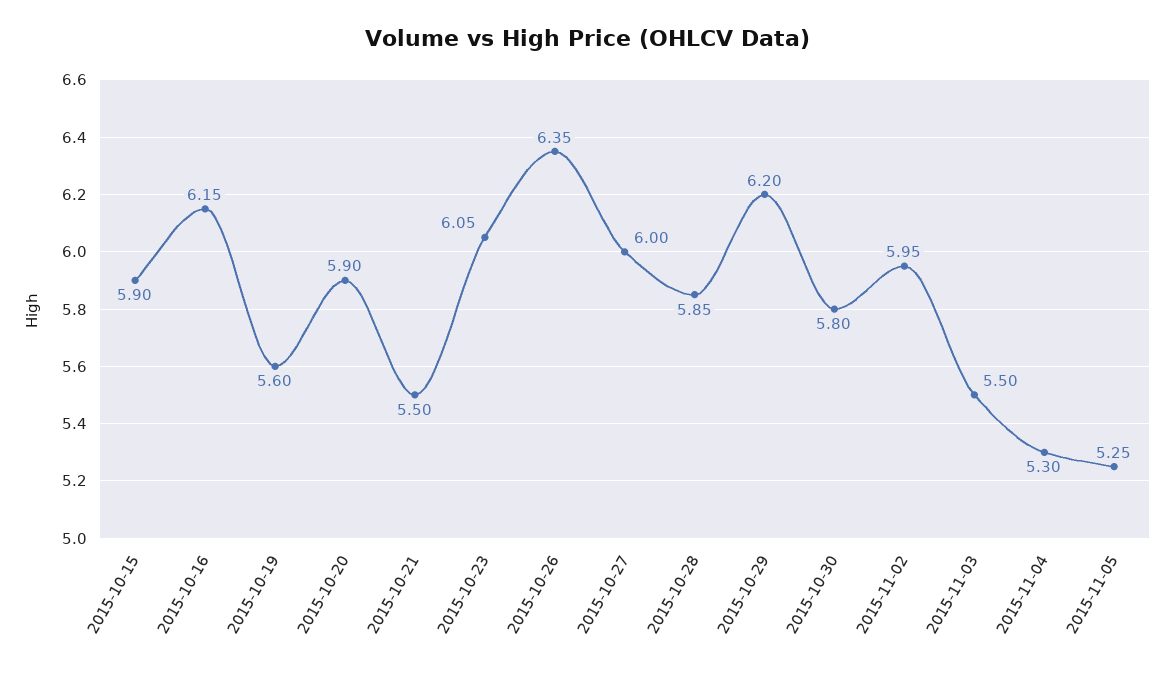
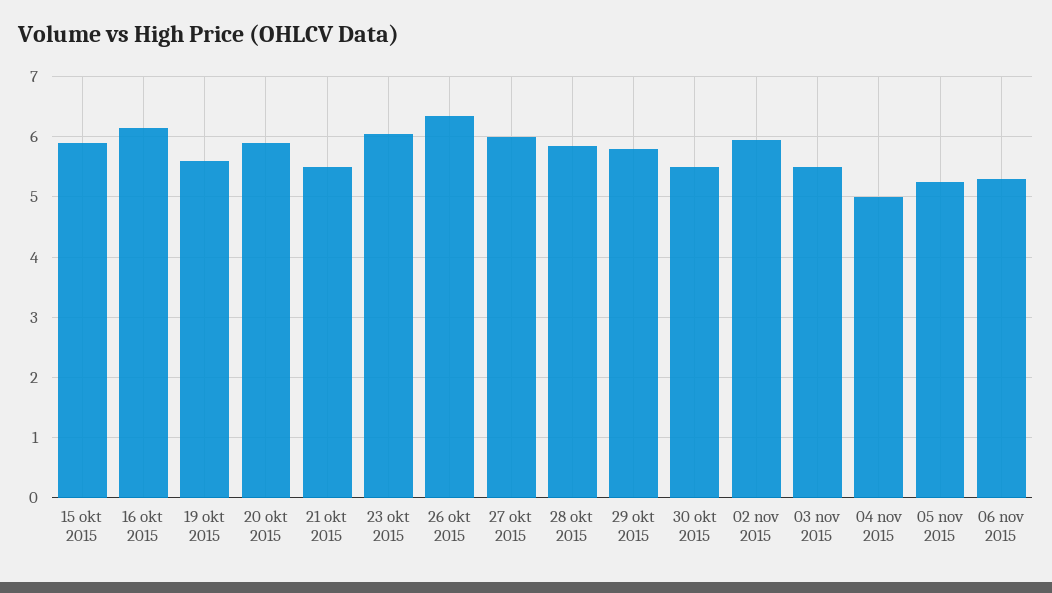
  {
    "2015-10-15": 5.9,
    "2015-10-16": 6.15,
    "2015-10-19": 5.6,
    "2015-10-20": 5.9,
    "2015-10-21": 5.5,
    "2015-10-23": 6.05,
    "2015-10-26": 6.35,
    "2015-10-27": 6,
    "2015-10-28": 5.85,
-   "2015-10-29": 6.2,
+   "2015-10-29": 5.8,
-   "2015-10-30": 5.8,
+   "2015-10-30": 5.5,
    "2015-11-02": 5.95,
    "2015-11-03": 5.5,
-   "2015-11-04": 5.3,
+   "2015-11-04": 5,
-   "2015-11-05": 5.25
+   "2015-11-05": 5.25,
+   "06 nov 2015": 5.3
  }

